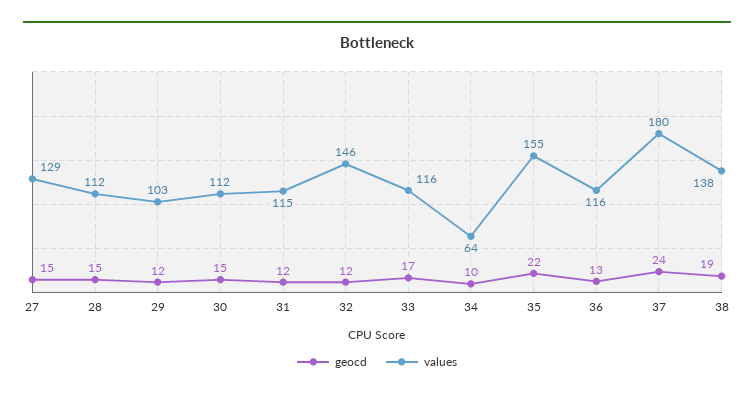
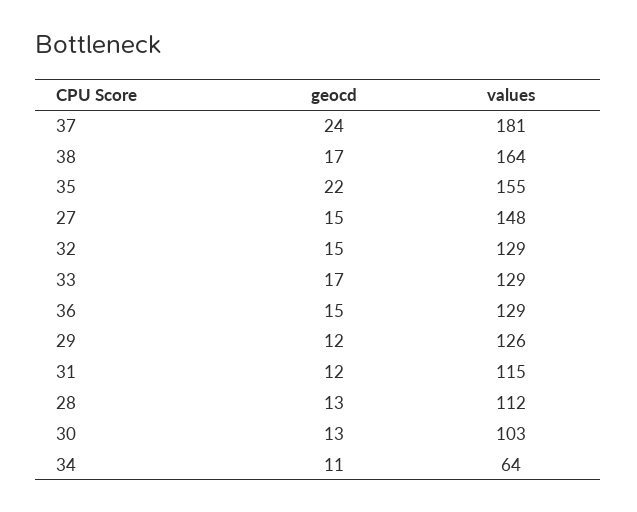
  {
    "geocd": {
      "27": 15,
-     "28": 15,
+     "28": 13,
      "29": 12,
-     "30": 15,
+     "30": 13,
      "31": 12,
-     "32": 12,
+     "32": 15,
      "33": 17,
-     "34": 10,
+     "34": 11,
      "35": 22,
-     "36": 13,
+     "36": 15,
      "37": 24,
-     "38": 19
+     "38": 17
    },
    "values": {
-     "27": 129,
+     "27": 148,
      "28": 112,
-     "29": 103,
+     "29": 126,
-     "30": 112,
+     "30": 103,
      "31": 115,
-     "32": 146,
+     "32": 129,
-     "33": 116,
+     "33": 129,
      "34": 64,
      "35": 155,
-     "36": 116,
+     "36": 129,
-     "37": 180,
+     "37": 181,
-     "38": 138
+     "38": 164
    }
  }

